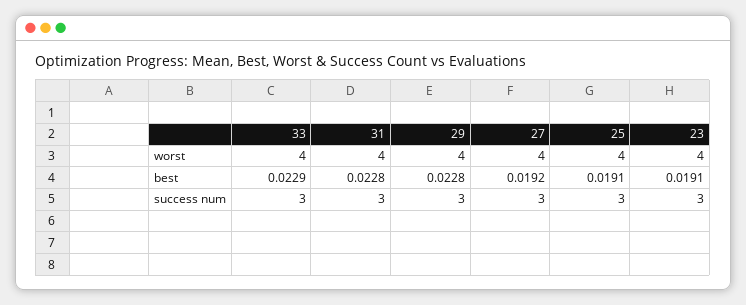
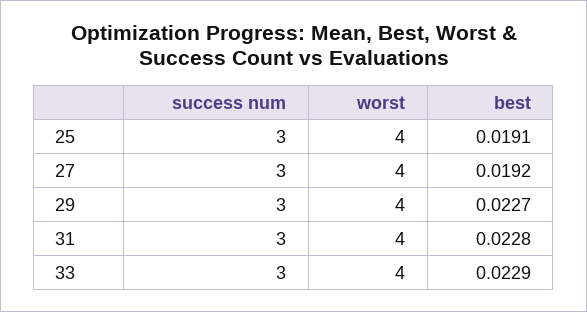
  {
    "33": {
      "worst": 4,
      "best": 0.0229,
      "success num": 3
    },
    "31": {
      "worst": 4,
      "best": 0.0228,
      "success num": 3
    },
    "29": {
      "worst": 4,
-     "best": 0.0228,
+     "best": 0.0227,
      "success num": 3
    },
    "27": {
      "worst": 4,
      "best": 0.0192,
      "success num": 3
    },
    "25": {
      "worst": 4,
      "best": 0.0191,
      "success num": 3
-   },
+   }
-   "23": {
-     "worst": 4,
-     "best": 0.0191,
-     "success num": 3
-   }
  }

